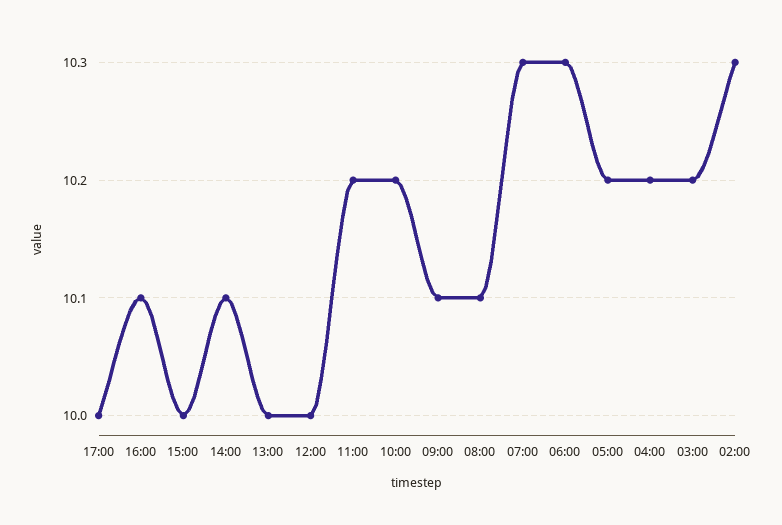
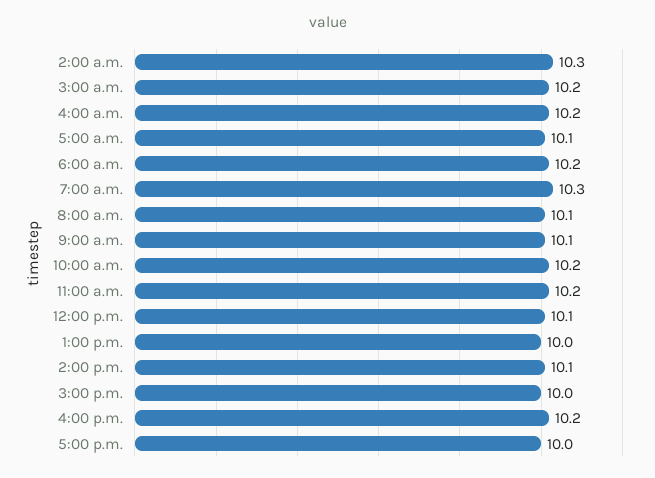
  {
    "17:00": 10,
-   "16:00": 10.1,
+   "16:00": 10.2,
    "15:00": 10,
    "14:00": 10.1,
    "13:00": 10,
-   "12:00": 10,
+   "12:00": 10.1,
    "11:00": 10.2,
    "10:00": 10.2,
    "09:00": 10.1,
    "08:00": 10.1,
    "07:00": 10.3,
-   "06:00": 10.3,
+   "06:00": 10.2,
-   "05:00": 10.2,
+   "05:00": 10.1,
    "04:00": 10.2,
    "03:00": 10.2,
    "02:00": 10.3
  }

